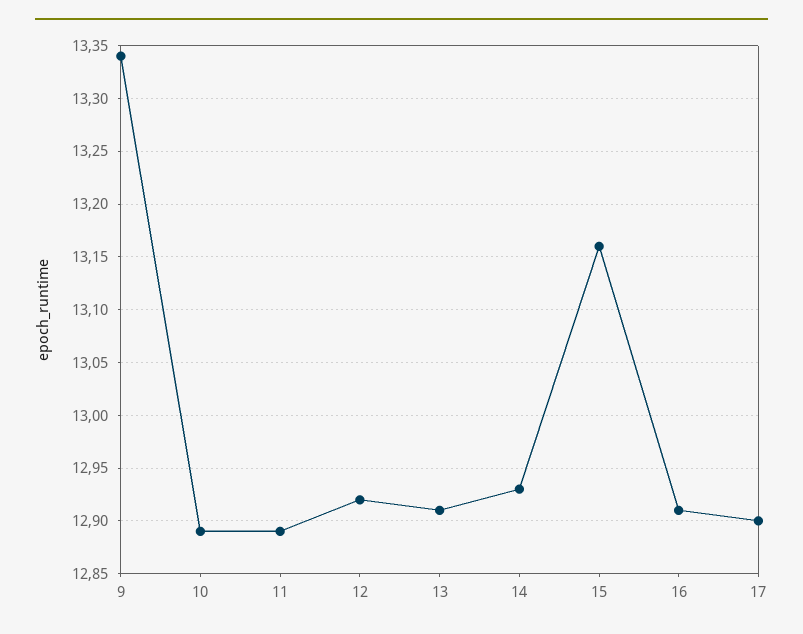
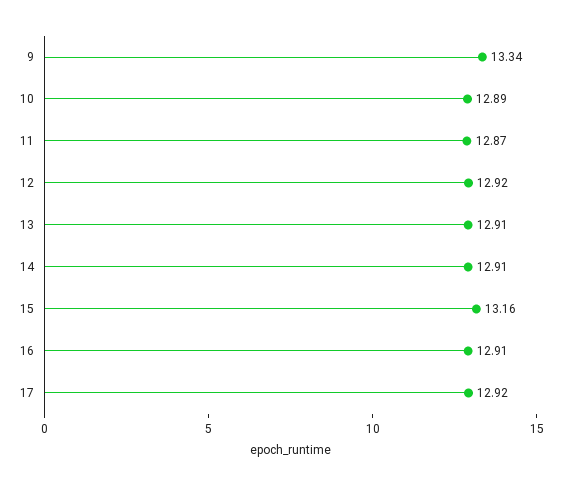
  {
    "9": 13.34,
    "10": 12.89,
-   "11": 12.89,
+   "11": 12.87,
    "12": 12.92,
    "13": 12.91,
-   "14": 12.93,
+   "14": 12.91,
    "15": 13.16,
    "16": 12.91,
-   "17": 12.9
+   "17": 12.92
  }

